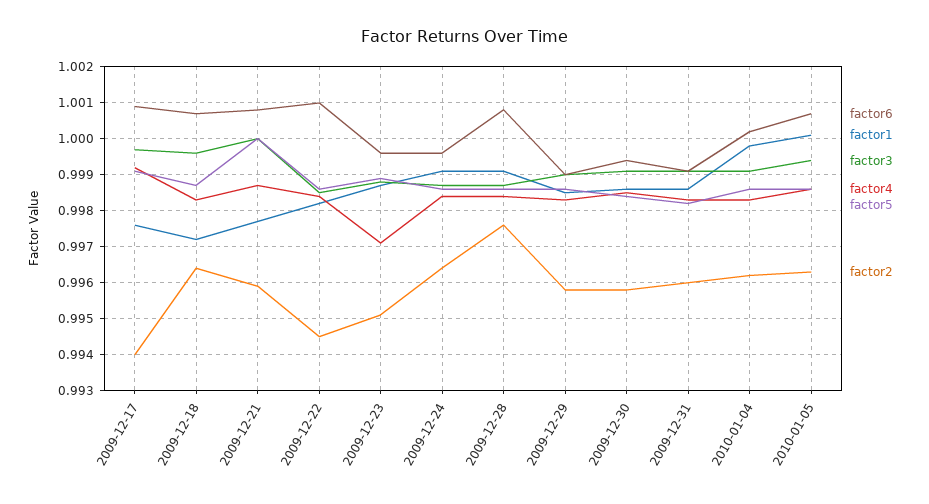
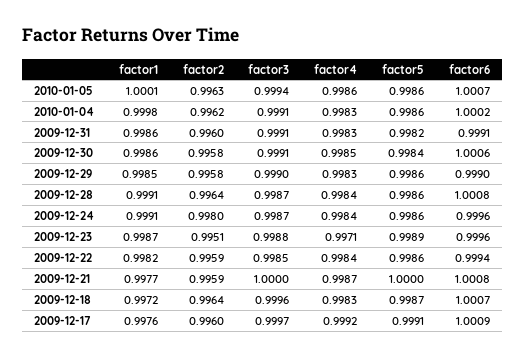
  {
    "factor6": {
      "2009-12-17": 1.0009,
      "2009-12-18": 1.0007,
      "2009-12-21": 1.0008,
-     "2009-12-22": 1.001,
+     "2009-12-22": 0.9994,
      "2009-12-23": 0.9996,
      "2009-12-24": 0.9996,
      "2009-12-28": 1.0008,
      "2009-12-29": 0.999,
-     "2009-12-30": 0.9995,
+     "2009-12-30": 1.0006,
      "2009-12-31": 0.9991,
      "2010-01-04": 1.0002,
      "2010-01-05": 1.0007
    },
    "factor1": {
      "2009-12-17": 0.9976,
      "2009-12-18": 0.9972,
      "2009-12-21": 0.9977,
      "2009-12-22": 0.9982,
      "2009-12-23": 0.9987,
      "2009-12-24": 0.9991,
      "2009-12-28": 0.9991,
      "2009-12-29": 0.9985,
      "2009-12-30": 0.9986,
      "2009-12-31": 0.9986,
      "2010-01-04": 0.9998,
      "2010-01-05": 1.0001
    },
    "factor3": {
      "2009-12-17": 0.9997,
      "2009-12-18": 0.9996,
      "2009-12-21": 1,
      "2009-12-22": 0.9985,
      "2009-12-23": 0.9988,
      "2009-12-24": 0.9987,
      "2009-12-28": 0.9987,
      "2009-12-29": 0.999,
      "2009-12-30": 0.9991,
      "2009-12-31": 0.9991,
      "2010-01-04": 0.9991,
      "2010-01-05": 0.9994
    },
    "factor4": {
      "2009-12-17": 0.9992,
      "2009-12-18": 0.9983,
      "2009-12-21": 0.9987,
      "2009-12-22": 0.9984,
      "2009-12-23": 0.9971,
      "2009-12-24": 0.9984,
      "2009-12-28": 0.9984,
      "2009-12-29": 0.9983,
      "2009-12-30": 0.9985,
      "2009-12-31": 0.9983,
      "2010-01-04": 0.9983,
      "2010-01-05": 0.9986
    },
    "factor5": {
      "2009-12-17": 0.9991,
      "2009-12-18": 0.9987,
      "2009-12-21": 1,
      "2009-12-22": 0.9986,
      "2009-12-23": 0.9989,
      "2009-12-24": 0.9986,
      "2009-12-28": 0.9986,
      "2009-12-29": 0.9986,
      "2009-12-30": 0.9984,
      "2009-12-31": 0.9982,
      "2010-01-04": 0.9986,
      "2010-01-05": 0.9986
    },
    "factor2": {
-     "2009-12-17": 0.994,
+     "2009-12-17": 0.996,
      "2009-12-18": 0.9964,
      "2009-12-21": 0.9959,
-     "2009-12-22": 0.9945,
+     "2009-12-22": 0.9959,
      "2009-12-23": 0.9951,
-     "2009-12-24": 0.9965,
+     "2009-12-24": 0.998,
-     "2009-12-28": 0.9975,
+     "2009-12-28": 0.9964,
      "2009-12-29": 0.9958,
      "2009-12-30": 0.9958,
      "2009-12-31": 0.996,
      "2010-01-04": 0.9962,
      "2010-01-05": 0.9963
    }
  }

